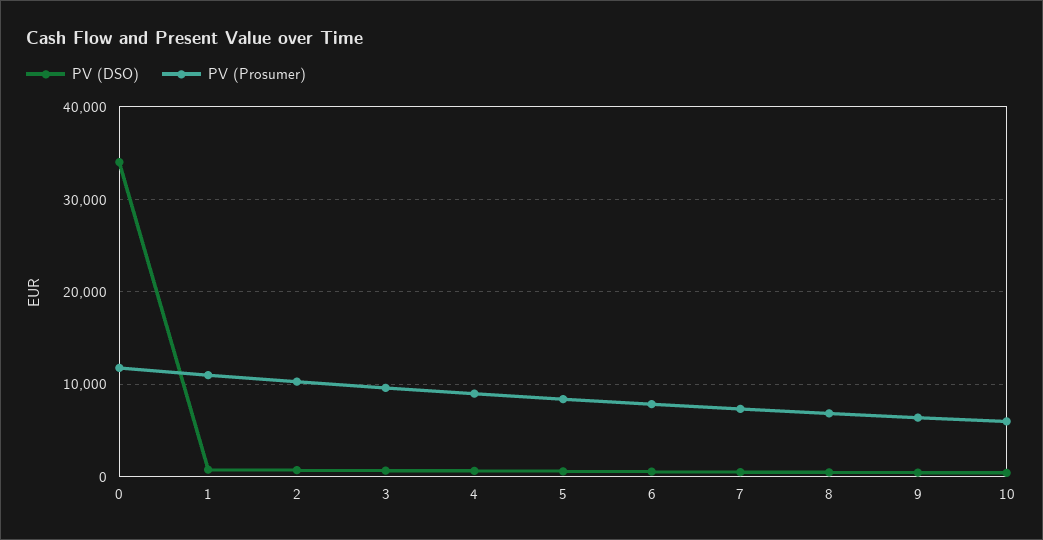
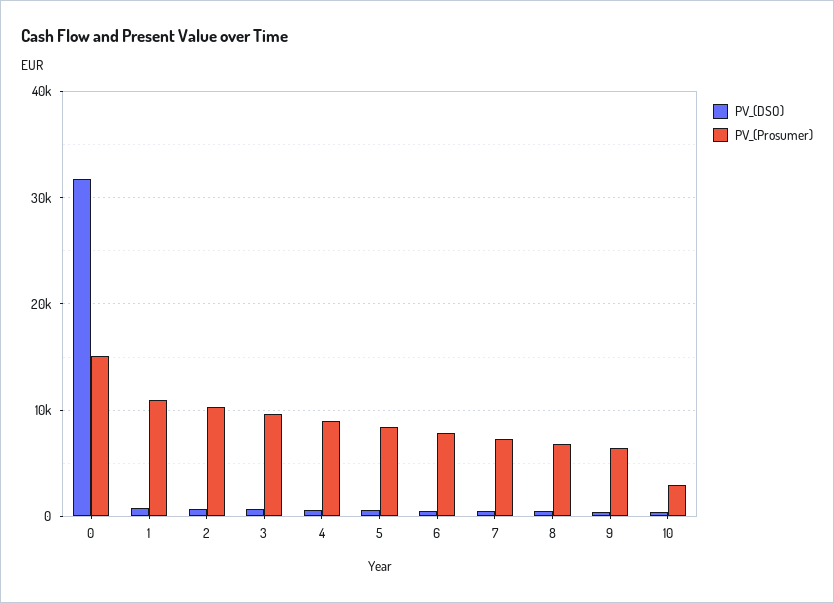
  {
    "PV (DSO)": {
-     "0": 34000,
+     "0": 32000,
      "1": 1000,
      "2": 1000,
      "3": 1000,
      "4": 1000,
      "5": 1000,
      "6": 1000,
      "7": 1000,
      "8": 0,
      "9": 0,
      "10": 0
    },
    "PV (Prosumer)": {
-     "0": 12000,
+     "0": 15000,
      "1": 11000,
      "2": 10000,
      "3": 10000,
      "4": 9000,
      "5": 8000,
      "6": 8000,
      "7": 7000,
      "8": 7000,
      "9": 6000,
-     "10": 6000
+     "10": 3000
    }
  }

